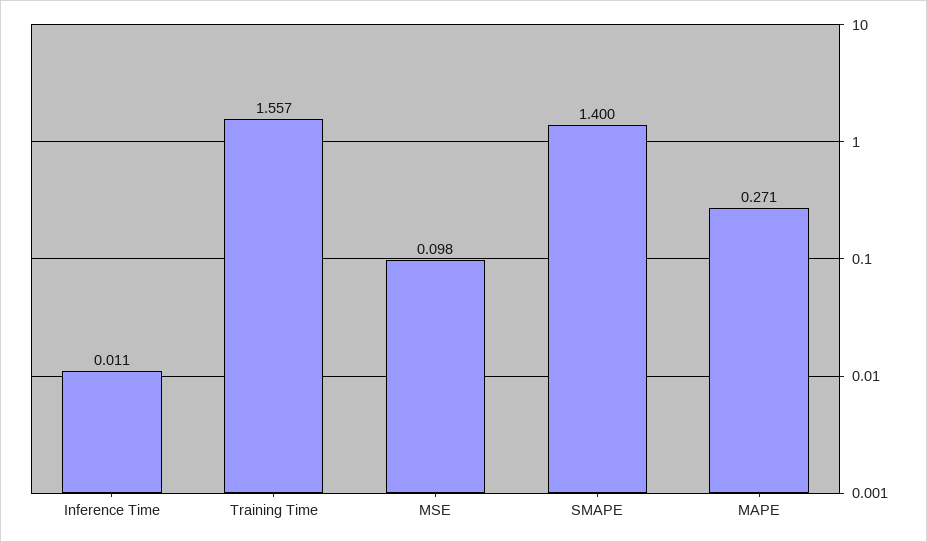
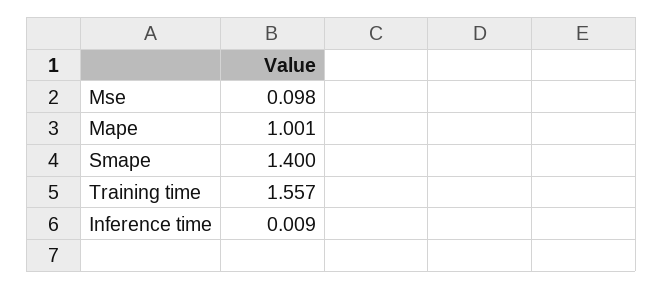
  {
-   "Inference Time": 0.011,
+   "Inference Time": 0.009,
    "Training Time": 1.557,
    "MSE": 0.098,
    "SMAPE": 1.4,
-   "MAPE": 0.271
+   "MAPE": 1.001
  }

